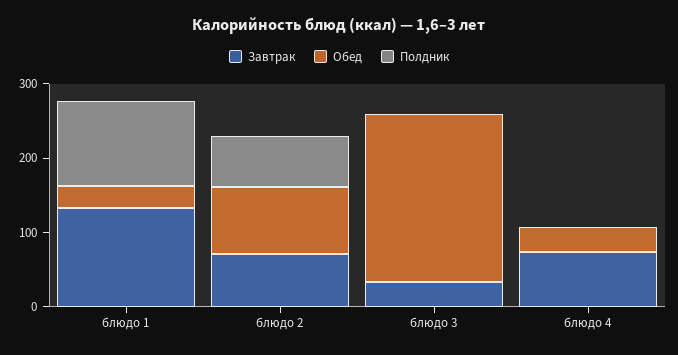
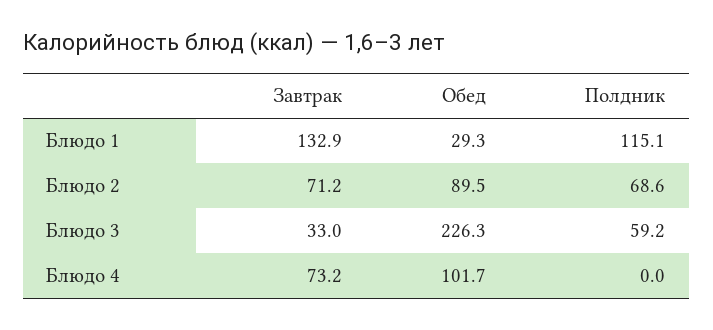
  {
    "Завтрак": {
      "блюдо 1": 132.9,
      "блюдо 2": 71.2,
      "блюдо 3": 33,
      "блюдо 4": 73.2
    },
    "Обед": {
      "блюдо 1": 29.3,
      "блюдо 2": 89.5,
      "блюдо 3": 226.3,
-     "блюдо 4": 40
+     "блюдо 4": 101.7
    },
    "Полдник": {
      "блюдо 1": 115.1,
      "блюдо 2": 68.6,
-     "блюдо 3": 0,
+     "блюдо 3": 59.2,
      "блюдо 4": 0
    }
  }

